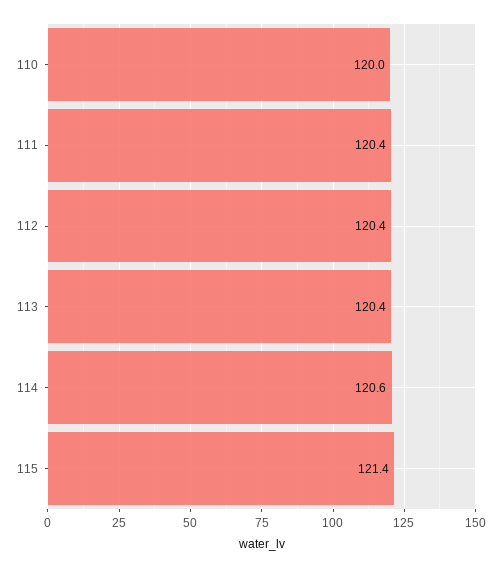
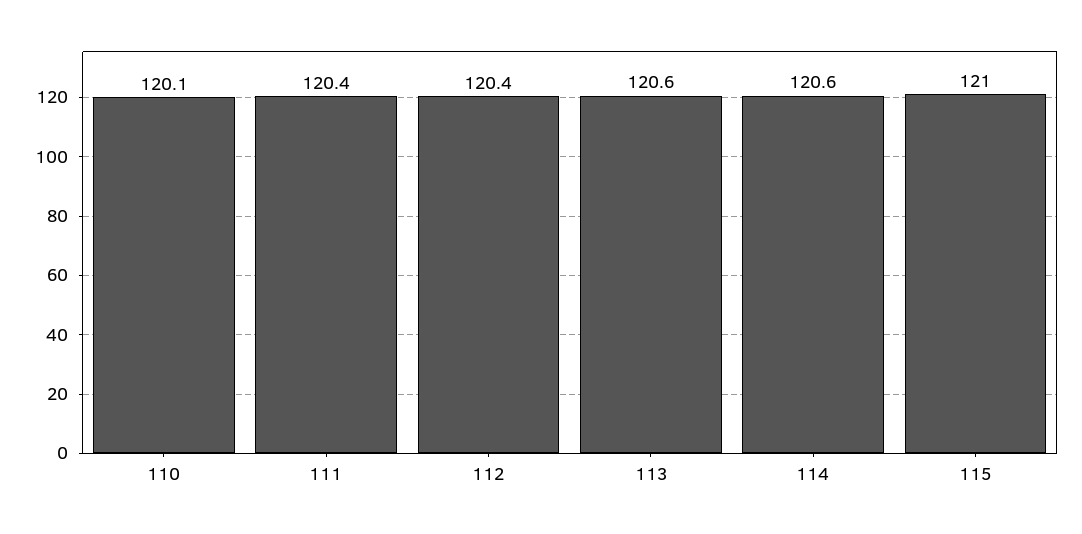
  {
-   "110": 120,
+   "110": 120.1,
    "111": 120.4,
    "112": 120.4,
-   "113": 120.4,
+   "113": 120.6,
    "114": 120.6,
-   "115": 121.4
+   "115": 121
  }

